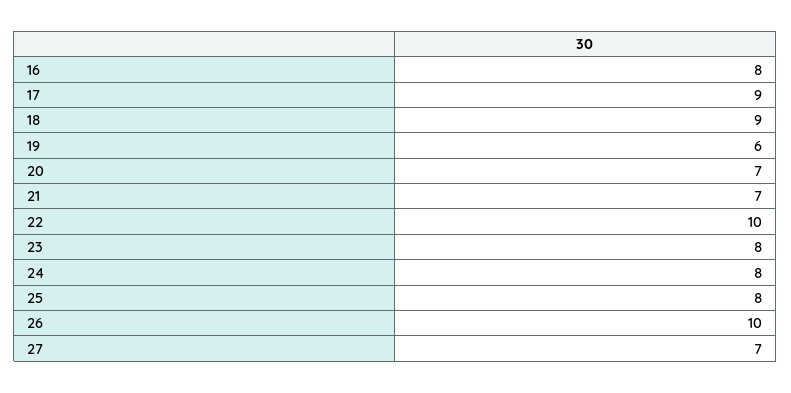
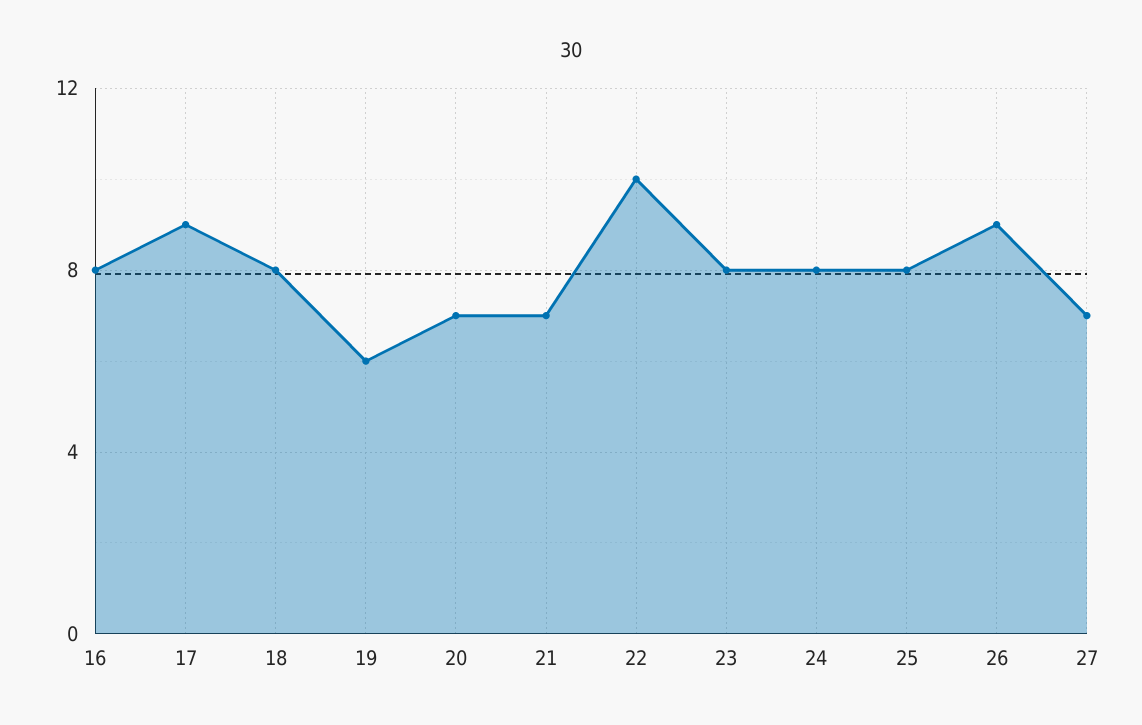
  {
    "16": 8,
    "17": 9,
-   "18": 9,
+   "18": 8,
    "19": 6,
    "20": 7,
    "21": 7,
    "22": 10,
    "23": 8,
    "24": 8,
    "25": 8,
-   "26": 10,
+   "26": 9,
    "27": 7
  }

